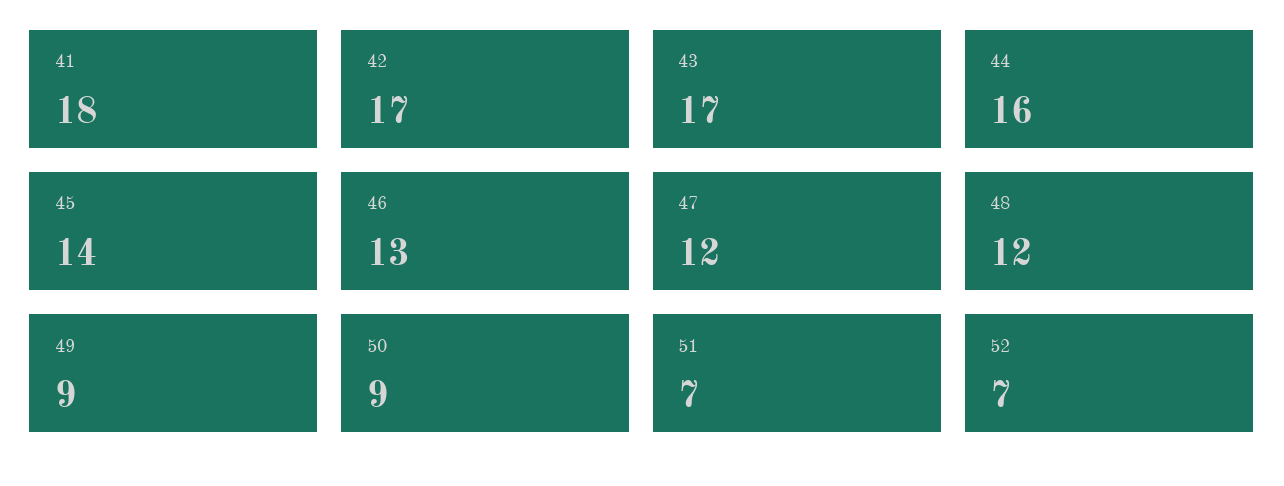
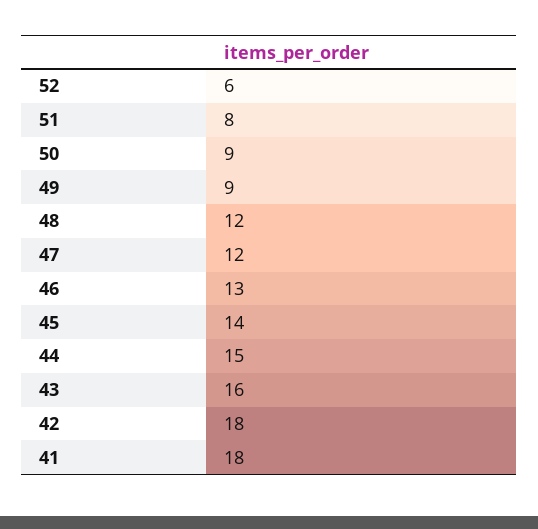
  {
    "41": 18,
-   "42": 17,
+   "42": 18,
-   "43": 17,
+   "43": 16,
-   "44": 16,
+   "44": 15,
    "45": 14,
    "46": 13,
    "47": 12,
    "48": 12,
    "49": 9,
    "50": 9,
-   "51": 7,
+   "51": 8,
-   "52": 7
+   "52": 6
  }

